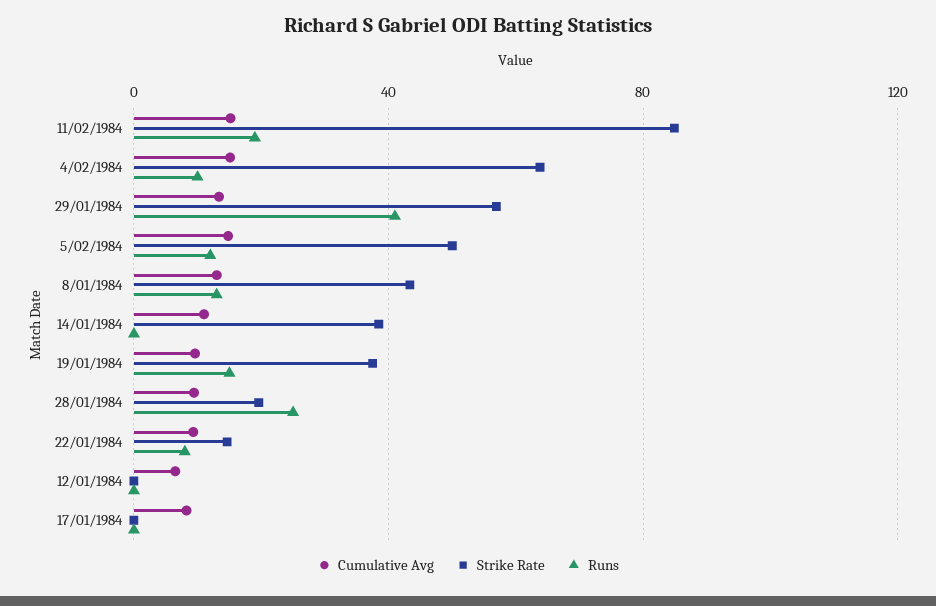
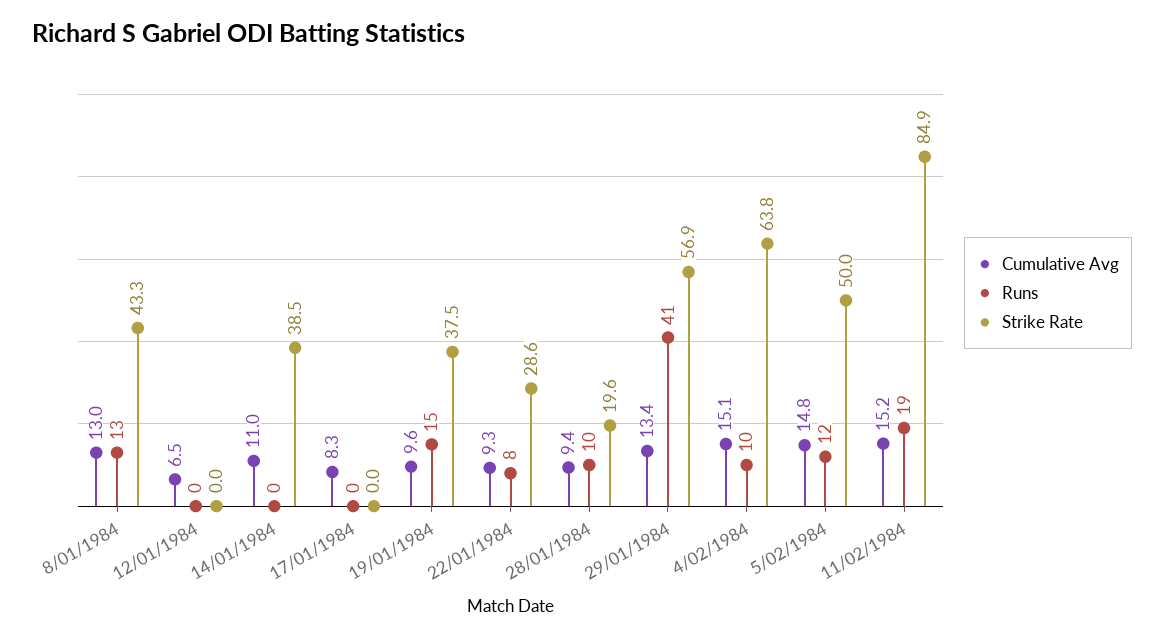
  {
    "Cumulative Avg": {
      "11/02/1984": 15.2,
      "4/02/1984": 15.1,
      "29/01/1984": 13.4,
      "5/02/1984": 14.8,
      "8/01/1984": 13,
      "14/01/1984": 11,
      "19/01/1984": 9.6,
      "28/01/1984": 9.4,
      "22/01/1984": 9.3,
      "12/01/1984": 6.5,
      "17/01/1984": 8.3
    },
    "Strike Rate": {
      "11/02/1984": 84.9,
      "4/02/1984": 63.8,
      "29/01/1984": 56.9,
      "5/02/1984": 50,
      "8/01/1984": 43.3,
      "14/01/1984": 38.5,
      "19/01/1984": 37.5,
      "28/01/1984": 19.6,
-     "22/01/1984": 15,
+     "22/01/1984": 28.6,
      "12/01/1984": 0,
      "17/01/1984": 0
    },
    "Runs": {
      "11/02/1984": 19,
      "4/02/1984": 10,
      "29/01/1984": 41,
      "5/02/1984": 12,
      "8/01/1984": 13,
      "14/01/1984": 0,
      "19/01/1984": 15,
-     "28/01/1984": 25,
+     "28/01/1984": 10,
      "22/01/1984": 8,
      "12/01/1984": 0,
      "17/01/1984": 0
    }
  }

